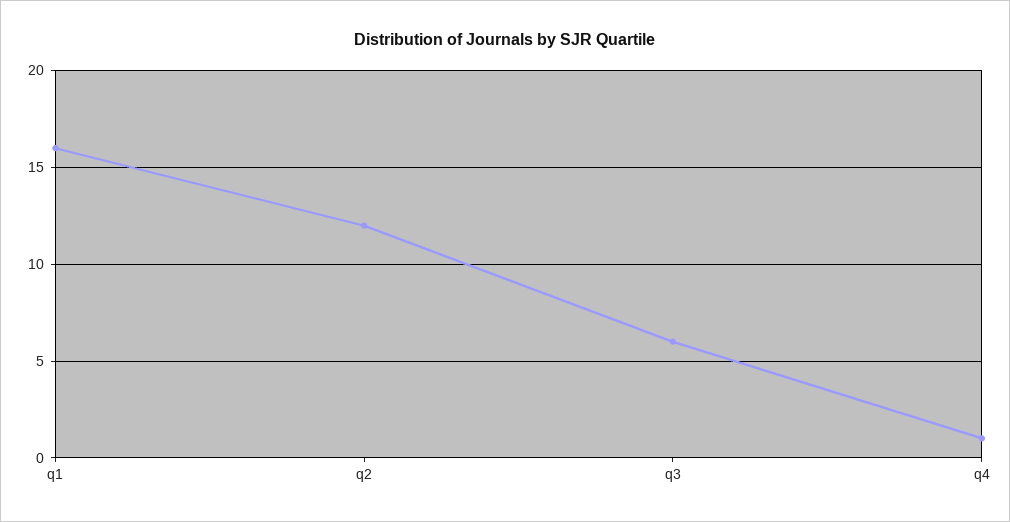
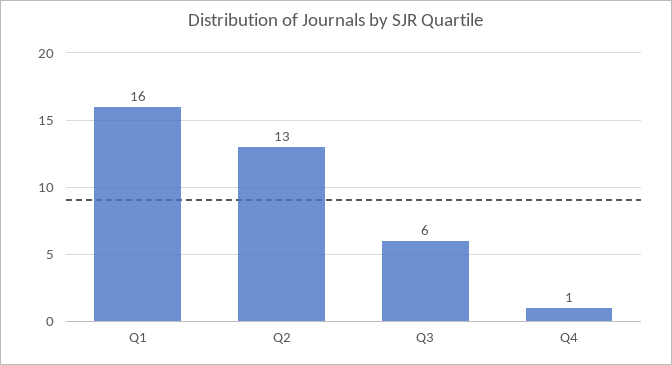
  {
    "q1": 16,
-   "q2": 12,
+   "q2": 13,
    "q3": 6,
    "q4": 1
  }

